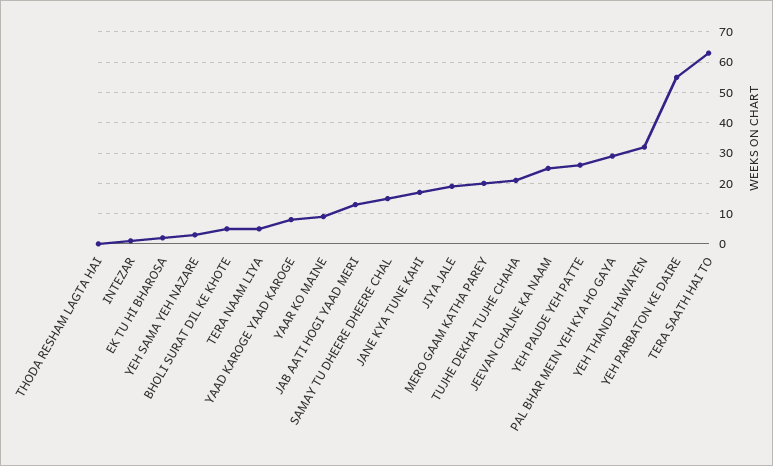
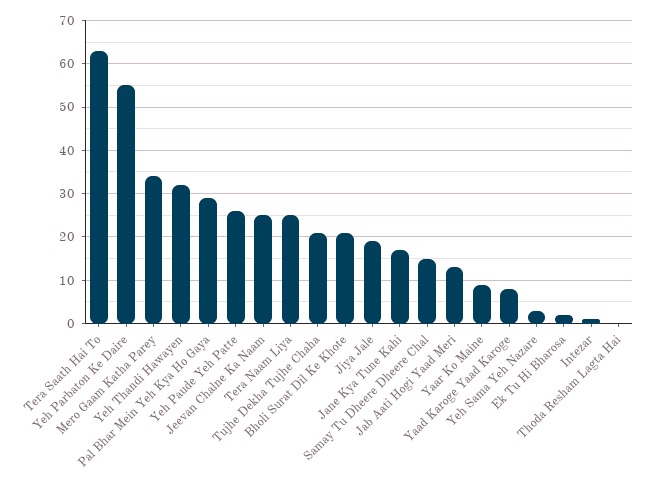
  {
    "THODA RESHAM LAGTA HAI": 0,
    "INTEZAR": 0,
    "EK TU HI BHAROSA": 0,
    "YEH SAMA YEH NAZARE": 5,
-   "BHOLI SURAT DIL KE KHOTE": 5,
+   "BHOLI SURAT DIL KE KHOTE": 20,
-   "TERA NAAM LIYA": 5,
+   "TERA NAAM LIYA": 25,
    "YAAD KAROGE YAAD KAROGE": 10,
    "YAAR KO MAINE": 10,
    "JAB AATI HOGI YAAD MERI": 15,
    "SAMAY TU DHEERE DHEERE CHAL": 15,
    "JANE KYA TUNE KAHI": 15,
    "JIYA JALE": 20,
-   "MERO GAAM KATHA PAREY": 20,
+   "MERO GAAM KATHA PAREY": 35,
    "TUJHE DEKHA TUJHE CHAHA": 20,
    "JEEVAN CHALNE KA NAAM": 25,
    "YEH PAUDE YEH PATTE": 25,
    "PAL BHAR MEIN YEH KYA HO GAYA": 30,
    "YEH THANDI HAWAYEN": 30,
    "YEH PARBATON KE DAIRE": 55,
    "TERA SAATH HAI TO": 65
  }

